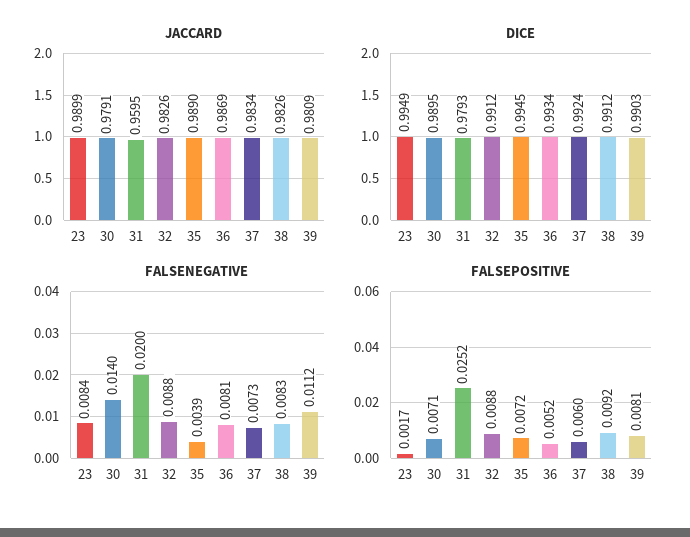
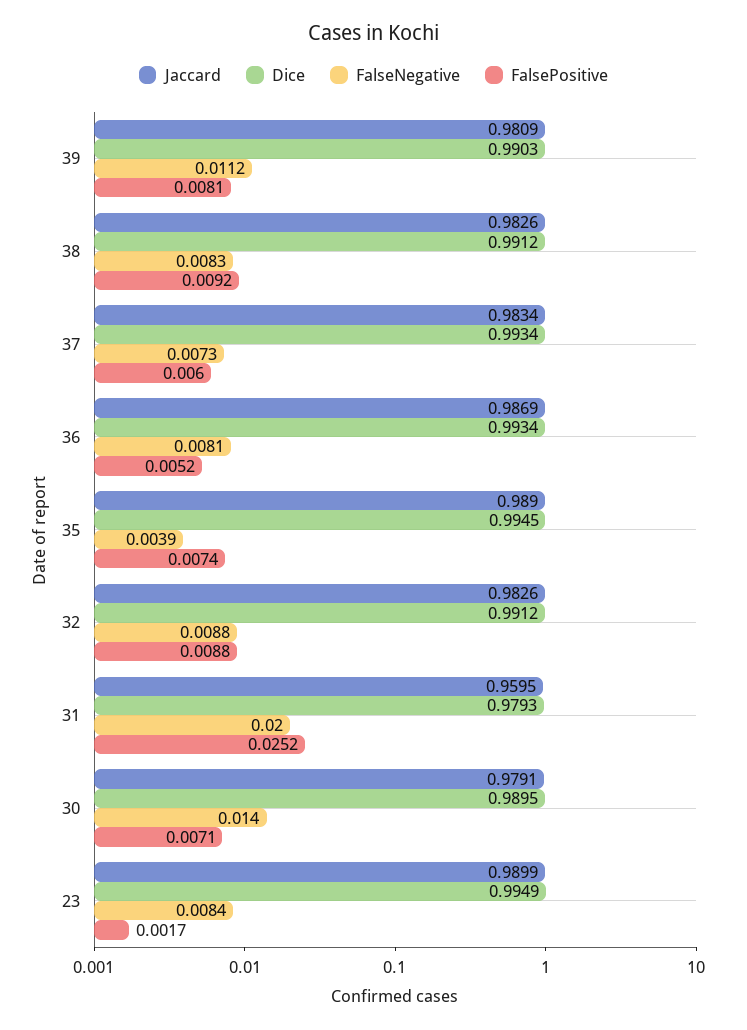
  {
    "JACCARD": {
      "23": 0.9899,
      "30": 0.9791,
      "31": 0.9595,
      "32": 0.9826,
      "35": 0.989,
      "36": 0.9869,
      "37": 0.9834,
      "38": 0.9826,
      "39": 0.9809
    },
    "DICE": {
      "23": 0.9949,
      "30": 0.9895,
      "31": 0.9793,
      "32": 0.9912,
      "35": 0.9945,
      "36": 0.9934,
-     "37": 0.9924,
+     "37": 0.9934,
      "38": 0.9912,
      "39": 0.9903
    },
    "FALSENEGATIVE": {
      "23": 0.0084,
      "30": 0.014,
      "31": 0.02,
      "32": 0.0088,
      "35": 0.0039,
      "36": 0.0081,
      "37": 0.0073,
      "38": 0.0083,
      "39": 0.0112
    },
    "FALSEPOSITIVE": {
      "23": 0.0017,
      "30": 0.0071,
      "31": 0.0252,
      "32": 0.0088,
-     "35": 0.0072,
+     "35": 0.0074,
      "36": 0.0052,
      "37": 0.006,
      "38": 0.0092,
      "39": 0.0081
    }
  }

